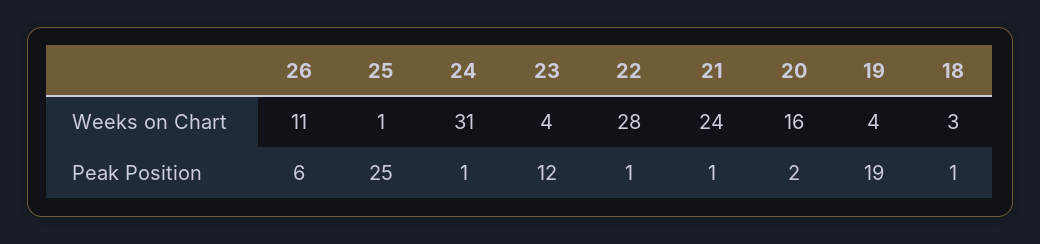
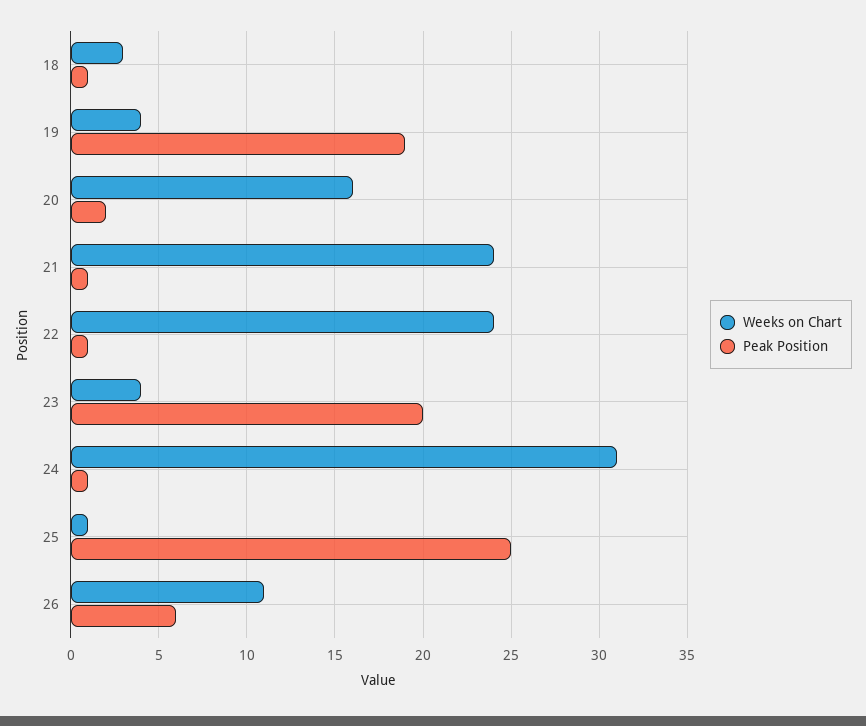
  {
    "Weeks on Chart": {
      "26": 11,
      "25": 1,
      "24": 31,
      "23": 4,
-     "22": 28,
+     "22": 24,
      "21": 24,
      "20": 16,
      "19": 4,
      "18": 3
    },
    "Peak Position": {
      "26": 6,
      "25": 25,
      "24": 1,
-     "23": 12,
+     "23": 20,
      "22": 1,
      "21": 1,
      "20": 2,
      "19": 19,
      "18": 1
    }
  }

